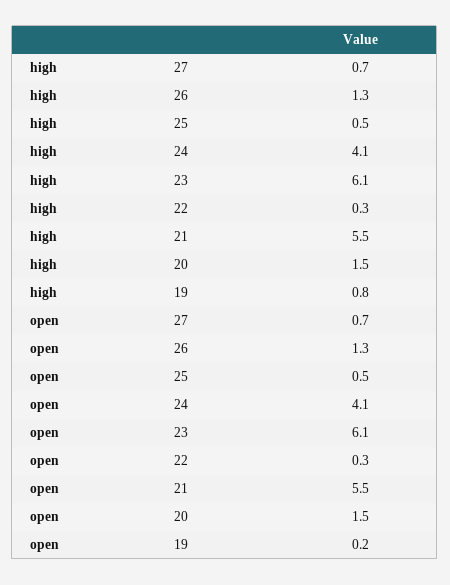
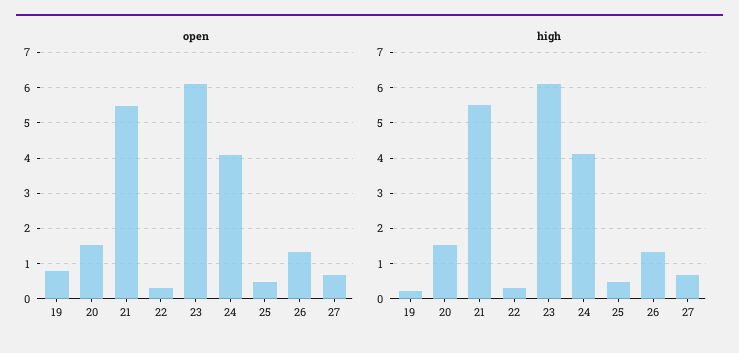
  {
    "high": {
      "27": 0.7,
      "26": 1.3,
      "25": 0.5,
      "24": 4.1,
      "23": 6.1,
      "22": 0.3,
      "21": 5.5,
      "20": 1.5,
-     "19": 0.8
+     "19": 0.2
    },
    "open": {
      "27": 0.7,
      "26": 1.3,
      "25": 0.5,
      "24": 4.1,
      "23": 6.1,
      "22": 0.3,
      "21": 5.5,
      "20": 1.5,
-     "19": 0.2
+     "19": 0.8
    }
  }

